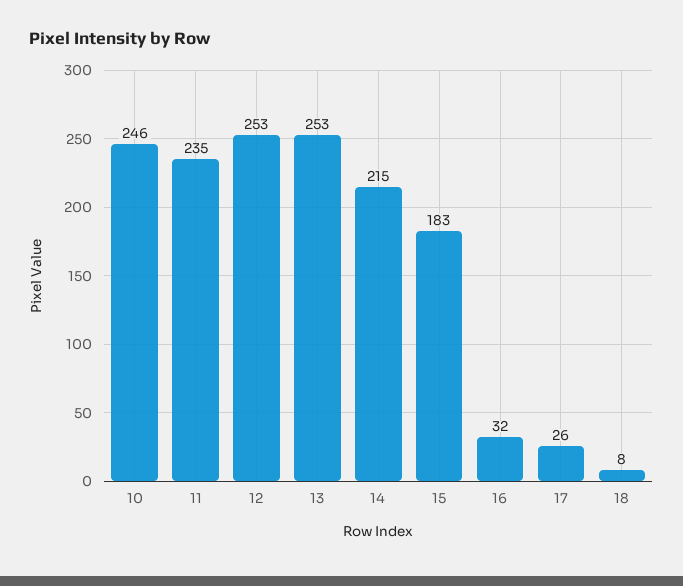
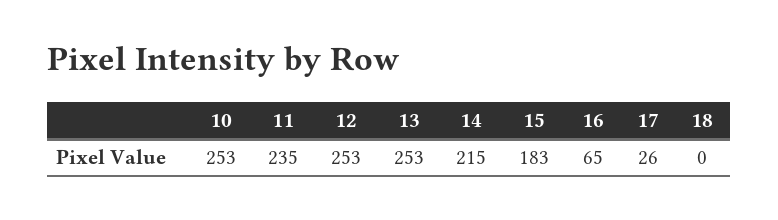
  {
-   "10": 246,
+   "10": 253,
    "11": 235,
    "12": 253,
    "13": 253,
    "14": 215,
    "15": 183,
-   "16": 32,
+   "16": 65,
    "17": 26,
-   "18": 8
+   "18": 0
  }

